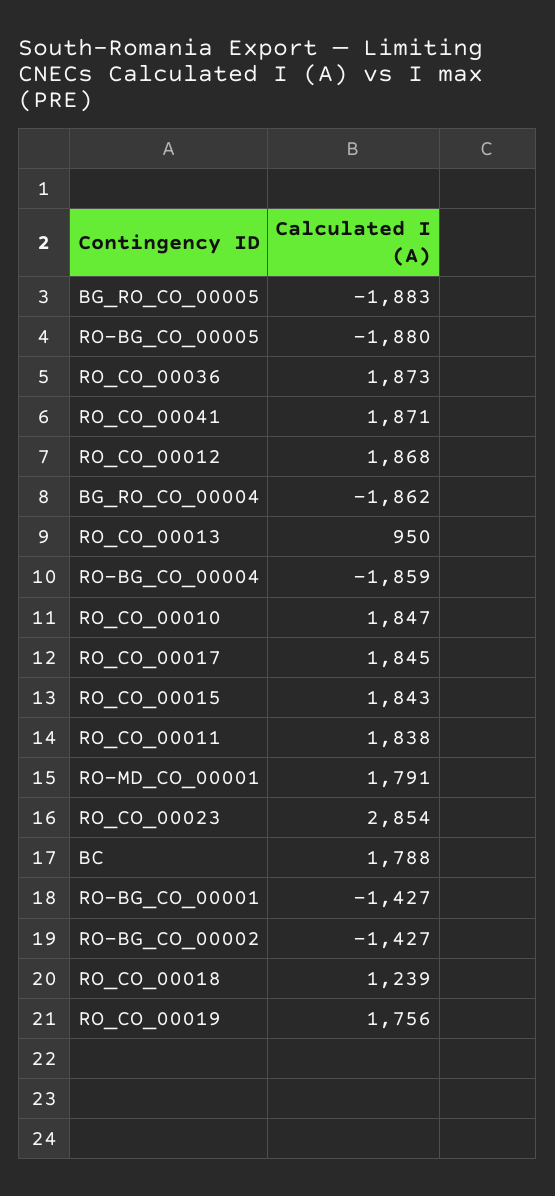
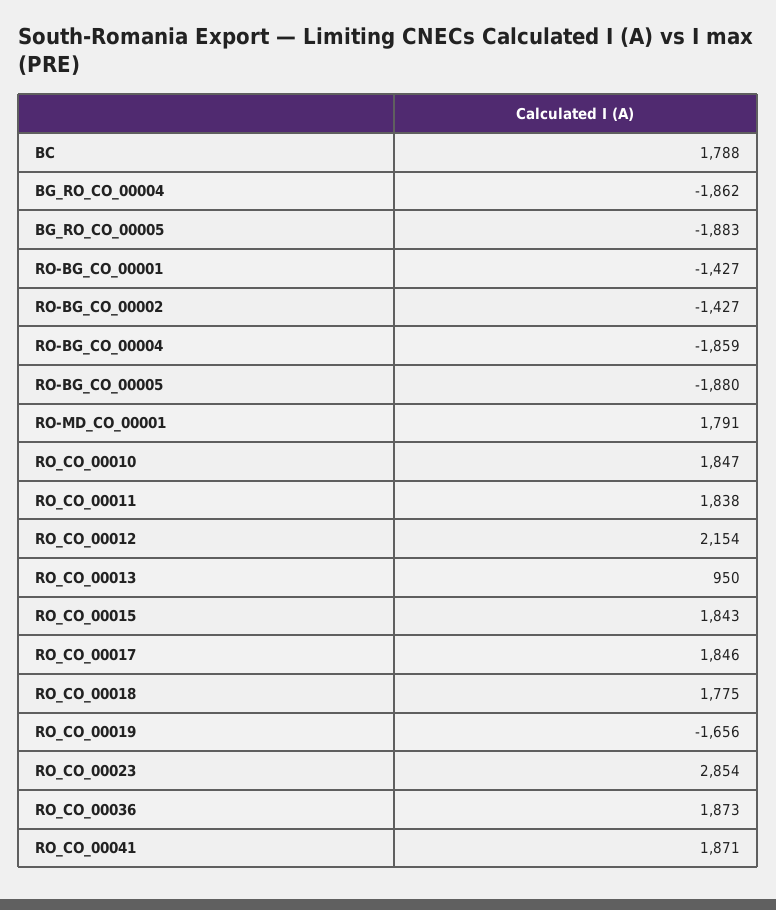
  {
    "BG_RO_CO_00005": -1883,
    "RO-BG_CO_00005": -1880,
    "RO_CO_00036": 1873,
    "RO_CO_00041": 1871,
-   "RO_CO_00012": 1868,
+   "RO_CO_00012": 2154,
    "BG_RO_CO_00004": -1862,
    "RO_CO_00013": 950,
    "RO-BG_CO_00004": -1859,
    "RO_CO_00010": 1847,
-   "RO_CO_00017": 1845,
+   "RO_CO_00017": 1846,
    "RO_CO_00015": 1843,
    "RO_CO_00011": 1838,
    "RO-MD_CO_00001": 1791,
    "RO_CO_00023": 2854,
    "BC": 1788,
    "RO-BG_CO_00001": -1427,
    "RO-BG_CO_00002": -1427,
-   "RO_CO_00018": 1239,
+   "RO_CO_00018": 1775,
-   "RO_CO_00019": 1756
+   "RO_CO_00019": -1656
  }

